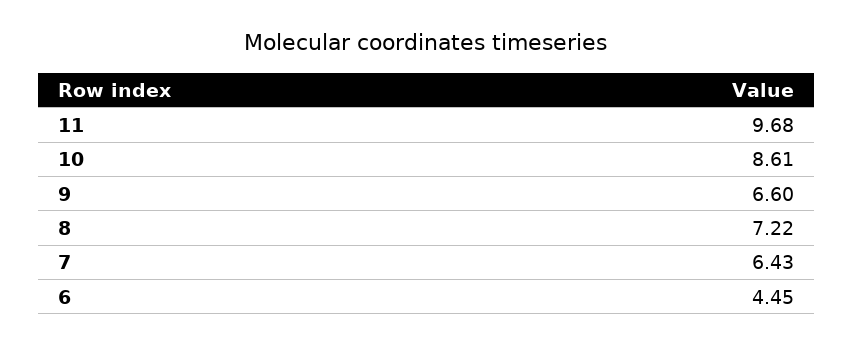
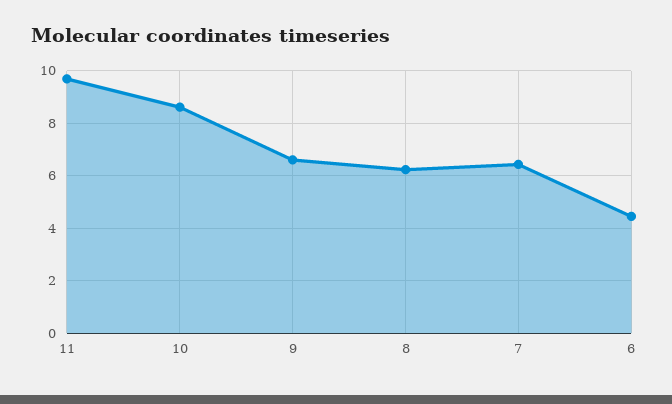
  {
    "11": 9.68,
    "10": 8.61,
    "9": 6.6,
-   "8": 7.22,
+   "8": 6.25,
    "7": 6.43,
    "6": 4.45
  }

